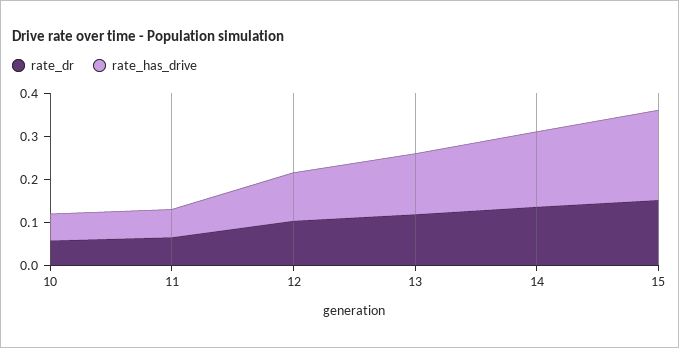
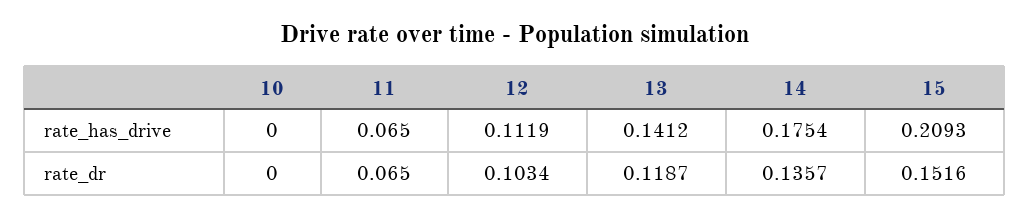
  {
    "rate_dr": {
-     "10": 0.06,
+     "10": 0,
      "11": 0.065,
      "12": 0.1034,
      "13": 0.1187,
      "14": 0.1357,
      "15": 0.1516
    },
    "rate_has_drive": {
-     "10": 0.06,
+     "10": 0,
      "11": 0.065,
      "12": 0.1119,
      "13": 0.1412,
      "14": 0.1754,
      "15": 0.2093
    }
  }

